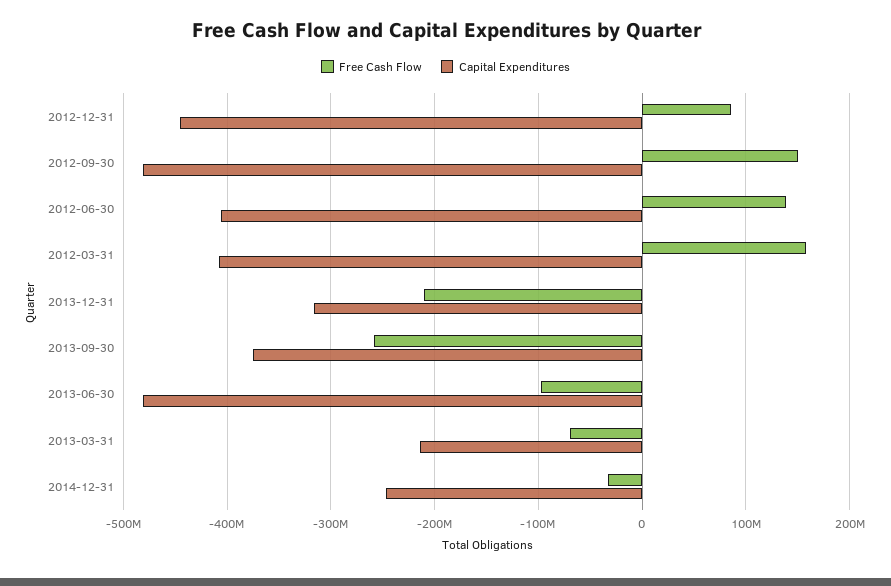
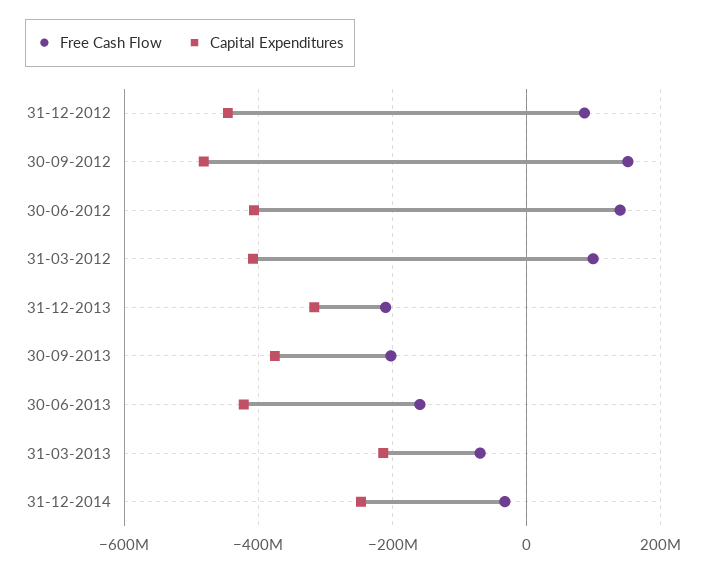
  {
    "Free Cash Flow": {
      "2012-12-31": 90000000,
      "2012-09-30": 150000000,
      "2012-06-30": 140000000,
-     "2012-03-31": 160000000,
+     "2012-03-31": 100000000,
      "2013-12-31": -210000000,
-     "2013-09-30": -260000000,
+     "2013-09-30": -200000000,
-     "2013-06-30": -100000000,
+     "2013-06-30": -160000000,
      "2013-03-31": -70000000,
      "2014-12-31": -30000000
    },
    "Capital Expenditures": {
      "2012-12-31": -450000000,
      "2012-09-30": -480000000,
      "2012-06-30": -410000000,
      "2012-03-31": -410000000,
      "2013-12-31": -320000000,
      "2013-09-30": -380000000,
-     "2013-06-30": -480000000,
+     "2013-06-30": -420000000,
      "2013-03-31": -210000000,
      "2014-12-31": -250000000
    }
  }

